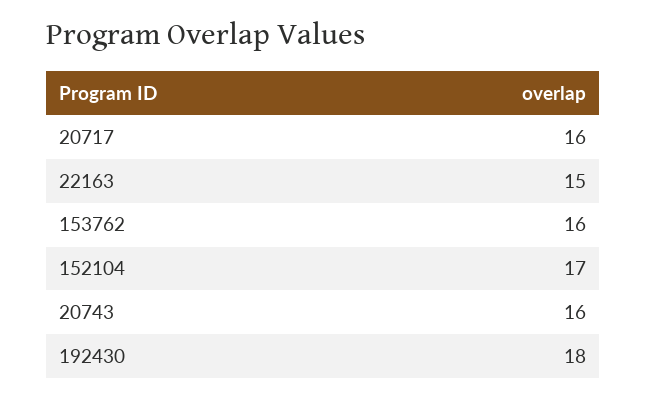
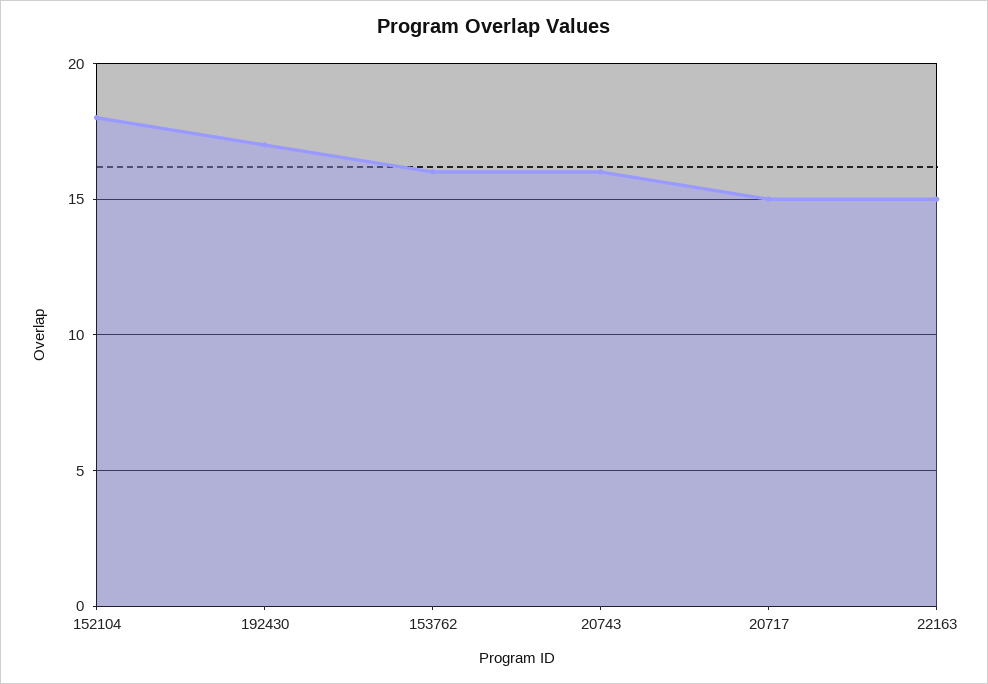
  {
-   "20717": 16,
+   "20717": 15,
    "22163": 15,
    "153762": 16,
-   "152104": 17,
+   "152104": 18,
    "20743": 16,
-   "192430": 18
+   "192430": 17
  }

